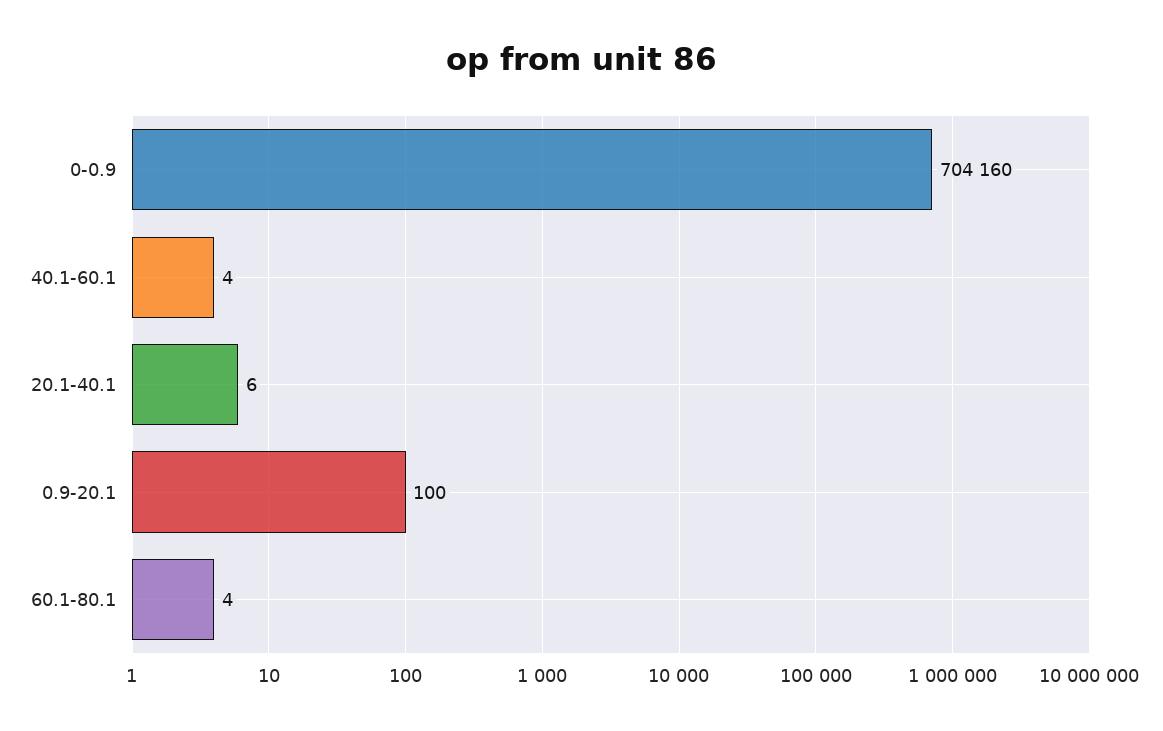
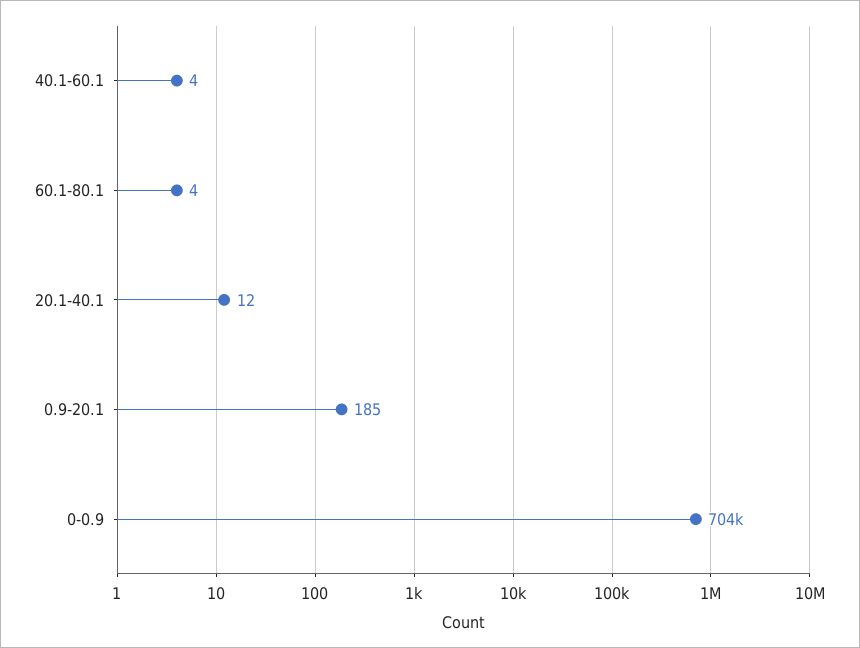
  {
    "0-0.9": 704160,
    "40.1-60.1": 4,
-   "20.1-40.1": 6,
+   "20.1-40.1": 12,
-   "0.9-20.1": 100,
+   "0.9-20.1": 185,
    "60.1-80.1": 4
  }

